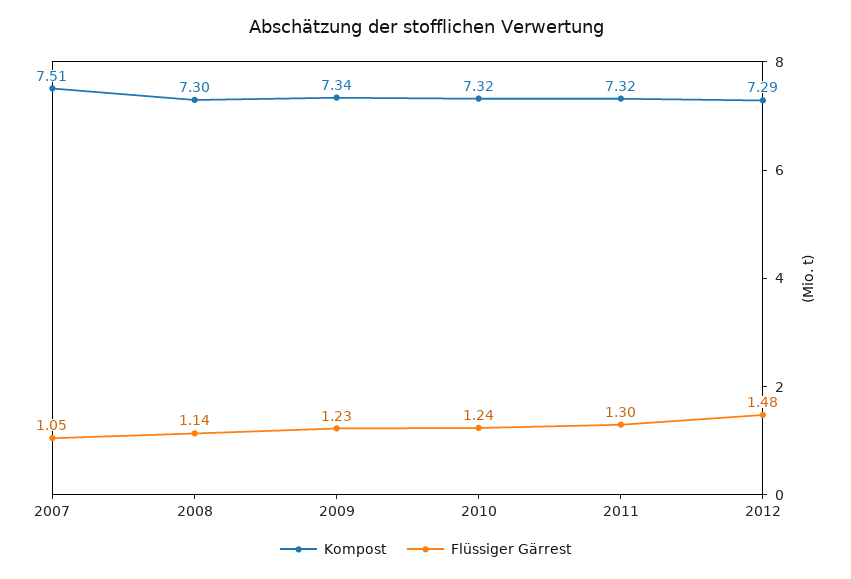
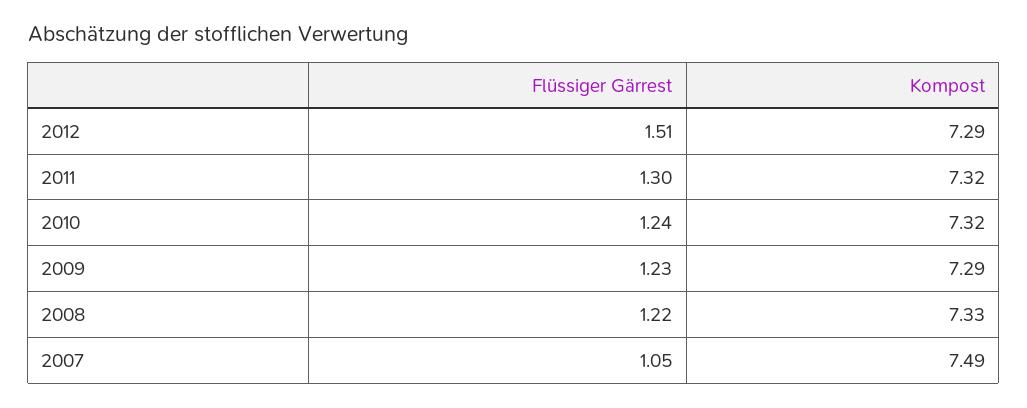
  {
    "Kompost": {
-     "2007": 7.51,
+     "2007": 7.49,
-     "2008": 7.3,
+     "2008": 7.33,
-     "2009": 7.34,
+     "2009": 7.29,
      "2010": 7.32,
      "2011": 7.32,
      "2012": 7.29
    },
    "Flüssiger Gärrest": {
      "2007": 1.05,
-     "2008": 1.14,
+     "2008": 1.22,
      "2009": 1.23,
      "2010": 1.24,
      "2011": 1.3,
-     "2012": 1.48
+     "2012": 1.51
    }
  }

